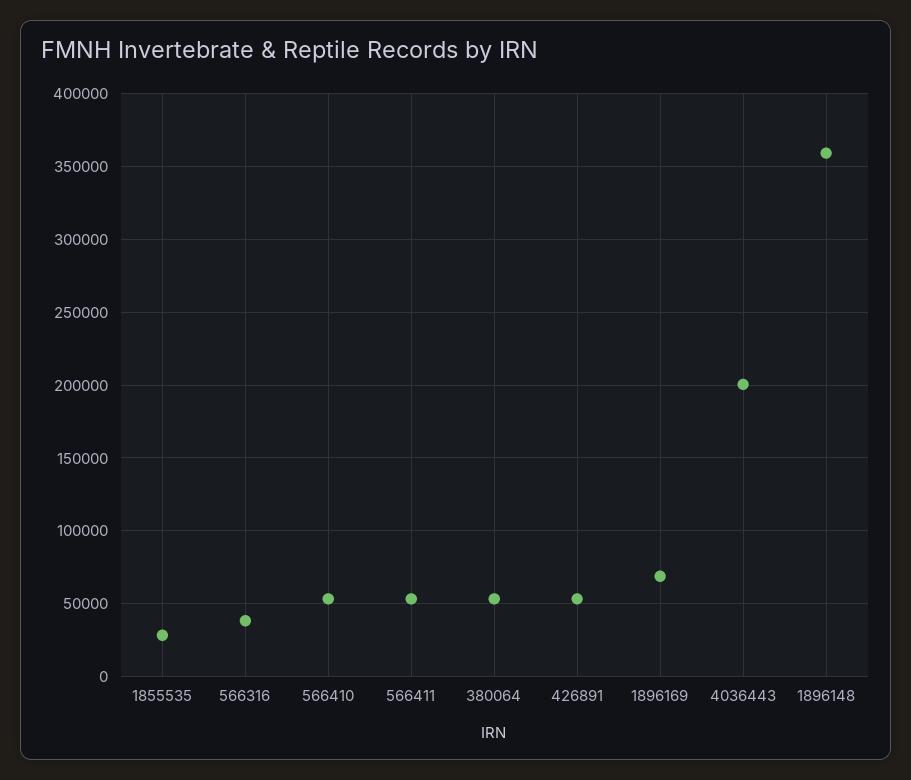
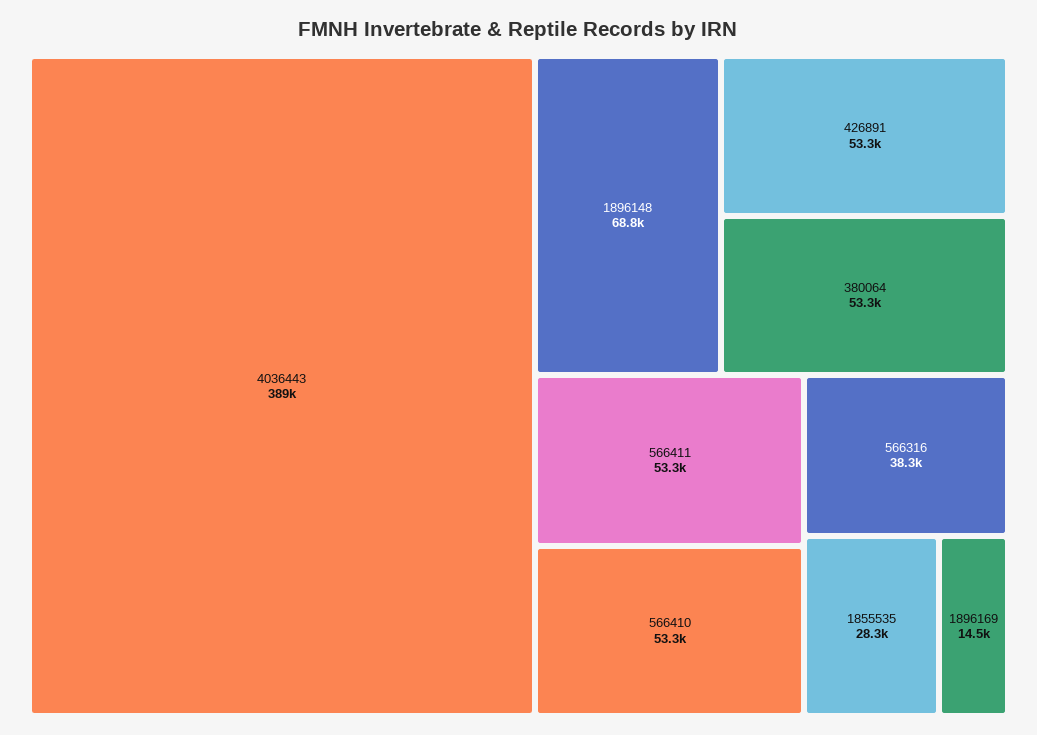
  {
    "1855535": 28300,
    "566316": 38300,
    "566410": 53300,
    "566411": 53300,
    "380064": 53300,
    "426891": 53300,
-   "1896169": 70000,
+   "1896169": 14500,
-   "4036443": 200000,
+   "4036443": 389000,
-   "1896148": 360000
+   "1896148": 68800
  }

